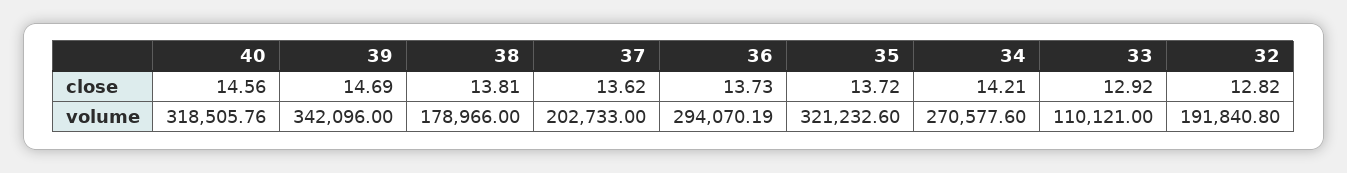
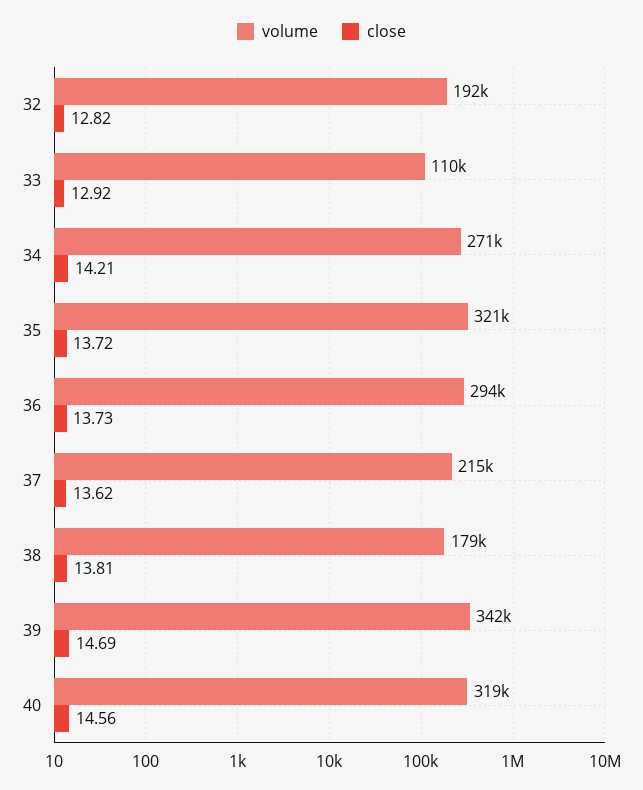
  {
    "close": {
      "40": 14.56,
      "39": 14.69,
      "38": 13.81,
      "37": 13.62,
      "36": 13.73,
      "35": 13.72,
      "34": 14.21,
      "33": 12.92,
      "32": 12.82
    },
    "volume": {
      "40": 318505.76,
      "39": 342096,
      "38": 178966,
-     "37": 202733,
+     "37": 215000,
      "36": 294070.19,
      "35": 321232.6,
      "34": 270577.6,
      "33": 110121,
      "32": 191840.8
    }
  }

